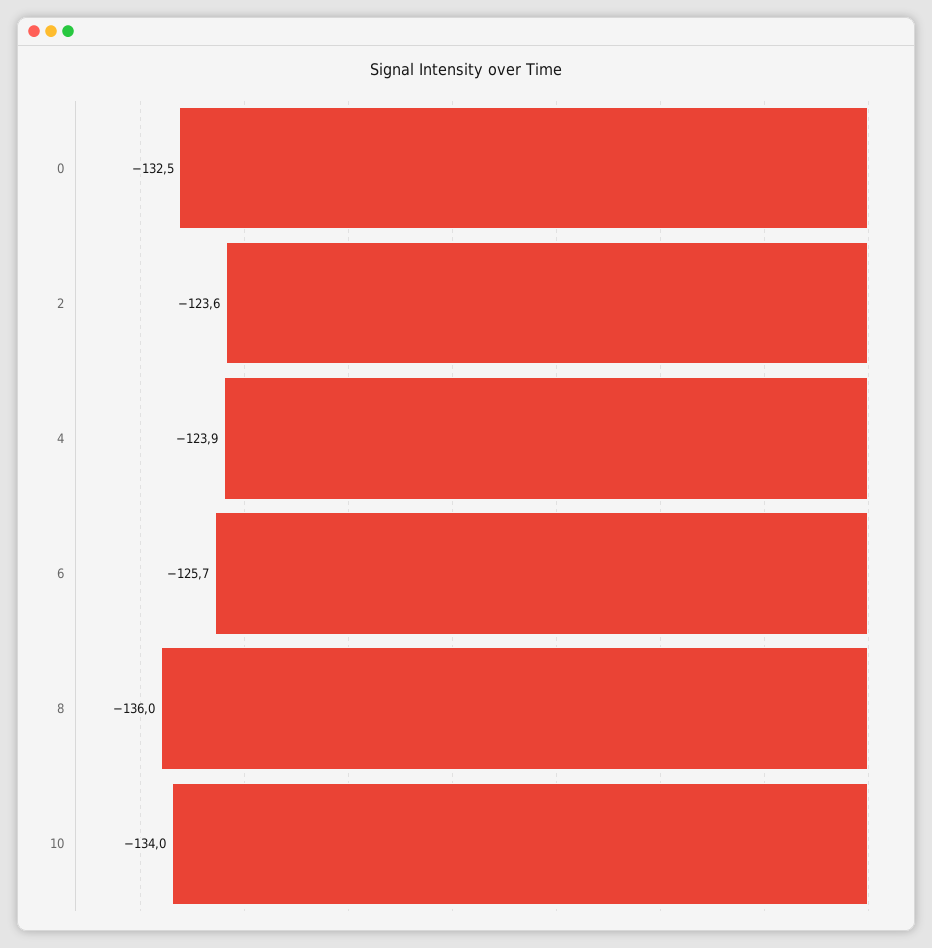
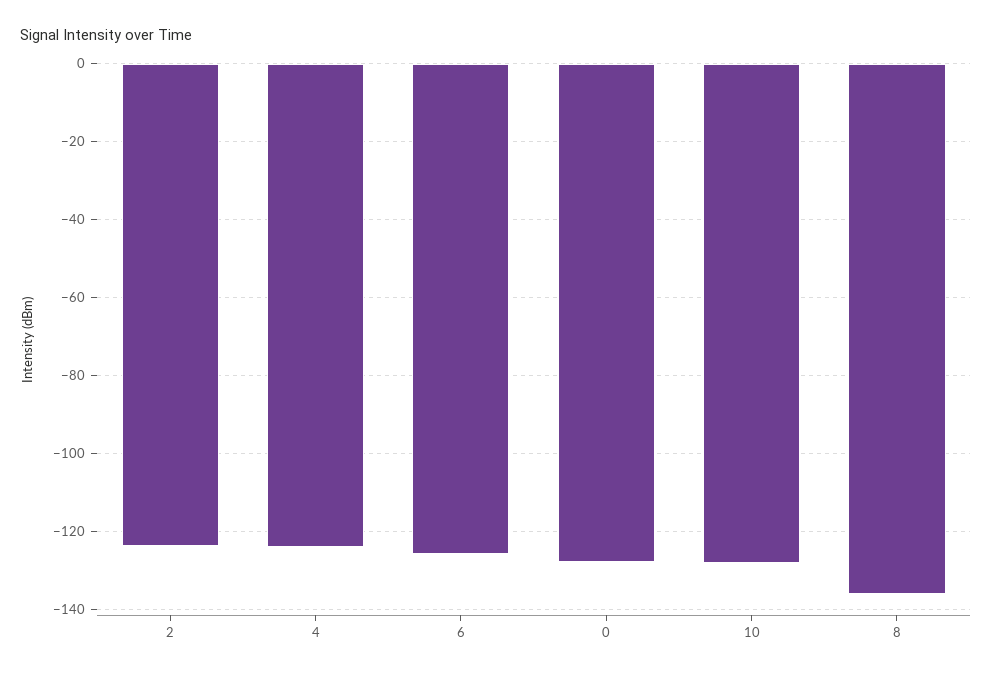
  {
-   "0": -132.5,
+   "0": -128,
    "2": -123.6,
    "4": -123.9,
    "6": -125.7,
    "8": -136,
-   "10": -134
+   "10": -128
  }

